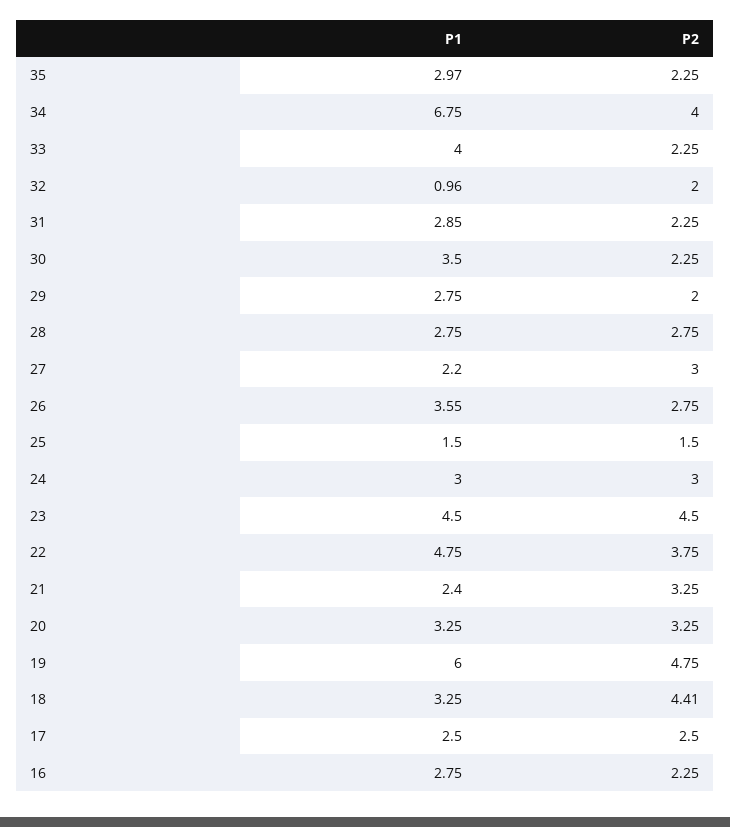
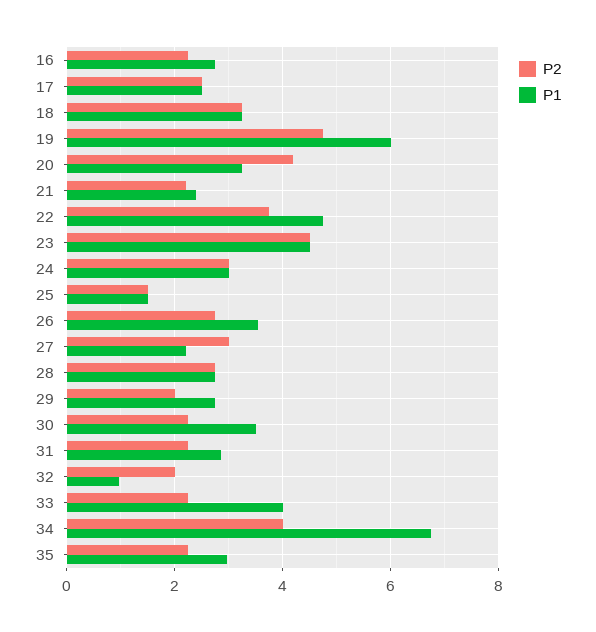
  {
    "P1": {
      "35": 2.97,
      "34": 6.75,
      "33": 4,
      "32": 0.96,
      "31": 2.85,
      "30": 3.5,
      "29": 2.75,
      "28": 2.75,
      "27": 2.2,
      "26": 3.55,
      "25": 1.5,
      "24": 3,
      "23": 4.5,
      "22": 4.75,
      "21": 2.4,
      "20": 3.25,
      "19": 6,
      "18": 3.25,
      "17": 2.5,
      "16": 2.75
    },
    "P2": {
      "35": 2.25,
      "34": 4,
      "33": 2.25,
      "32": 2,
      "31": 2.25,
      "30": 2.25,
      "29": 2,
      "28": 2.75,
      "27": 3,
      "26": 2.75,
      "25": 1.5,
      "24": 3,
      "23": 4.5,
      "22": 3.75,
-     "21": 3.25,
+     "21": 2.2,
-     "20": 3.25,
+     "20": 4.2,
      "19": 4.75,
-     "18": 4.41,
+     "18": 3.2,
      "17": 2.5,
      "16": 2.25
    }
  }

